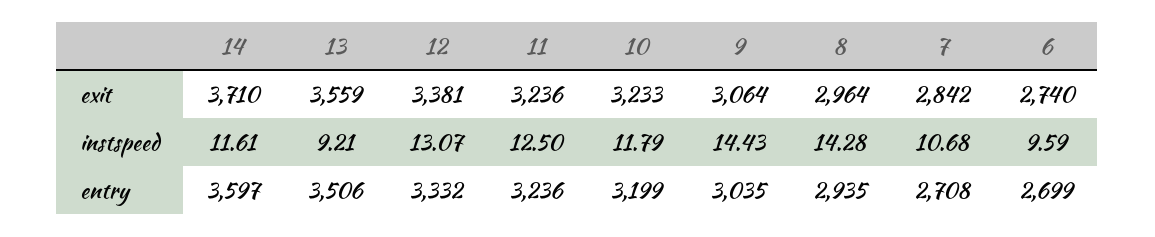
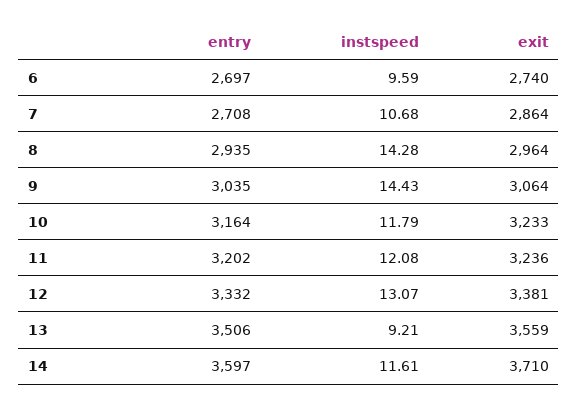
  {
    "14": {
      "exit": 3710,
      "instspeed": 11.61,
      "entry": 3597
    },
    "13": {
      "exit": 3559,
      "instspeed": 9.21,
      "entry": 3506
    },
    "12": {
      "exit": 3381,
      "instspeed": 13.07,
      "entry": 3332
    },
    "11": {
      "exit": 3236,
-     "instspeed": 12.5,
+     "instspeed": 12.08,
-     "entry": 3236
+     "entry": 3202
    },
    "10": {
      "exit": 3233,
      "instspeed": 11.79,
-     "entry": 3199
+     "entry": 3164
    },
    "9": {
      "exit": 3064,
      "instspeed": 14.43,
      "entry": 3035
    },
    "8": {
      "exit": 2964,
      "instspeed": 14.28,
      "entry": 2935
    },
    "7": {
-     "exit": 2842,
+     "exit": 2864,
      "instspeed": 10.68,
      "entry": 2708
    },
    "6": {
      "exit": 2740,
      "instspeed": 9.59,
-     "entry": 2699
+     "entry": 2697
    }
  }

